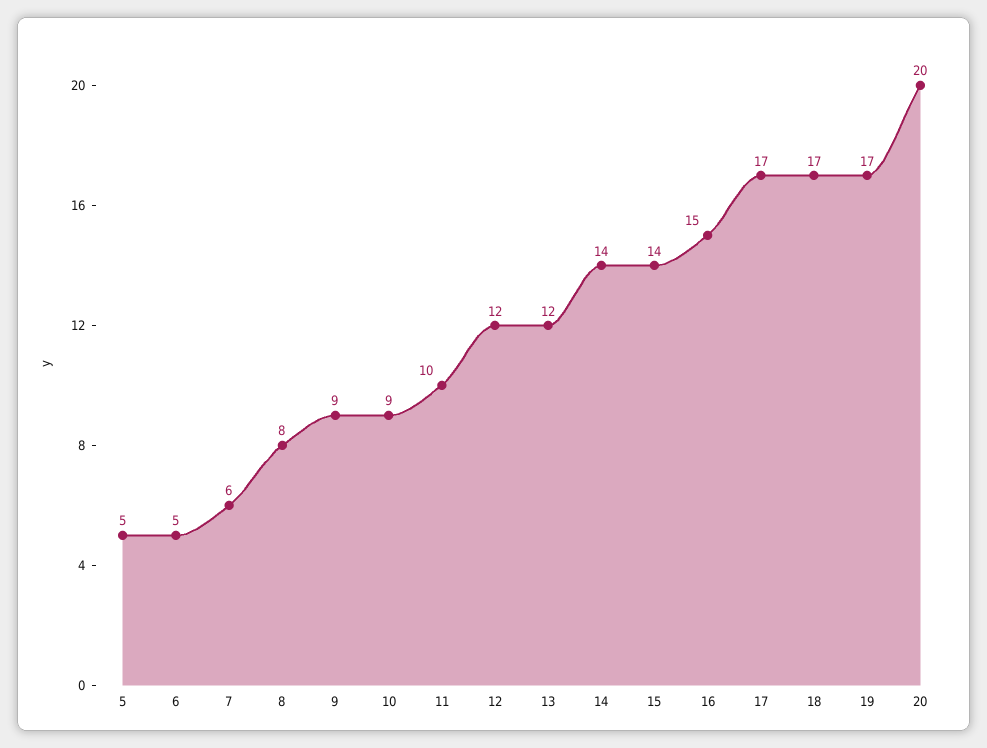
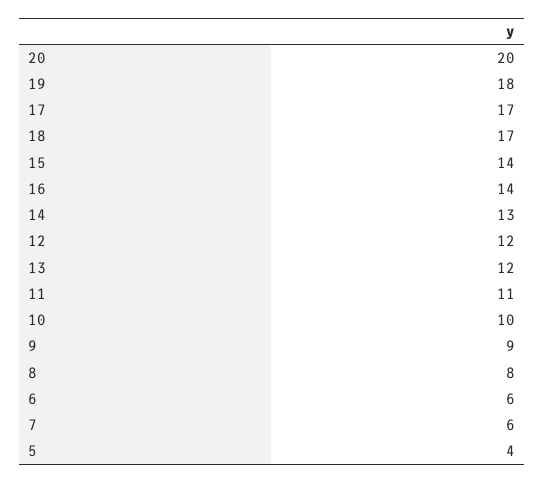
  {
-   "5": 5,
+   "5": 4,
-   "6": 5,
+   "6": 6,
    "7": 6,
    "8": 8,
    "9": 9,
-   "10": 9,
+   "10": 10,
-   "11": 10,
+   "11": 11,
    "12": 12,
    "13": 12,
-   "14": 14,
+   "14": 13,
    "15": 14,
-   "16": 15,
+   "16": 14,
    "17": 17,
    "18": 17,
-   "19": 17,
+   "19": 18,
    "20": 20
  }

